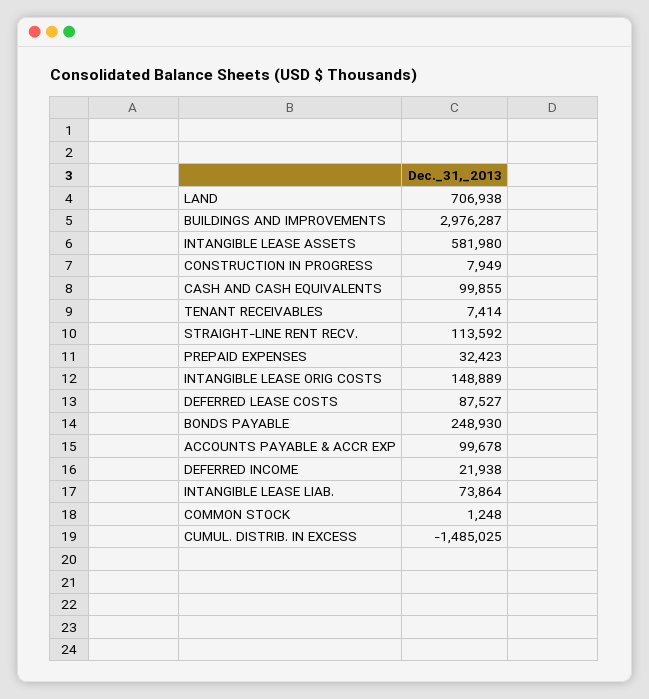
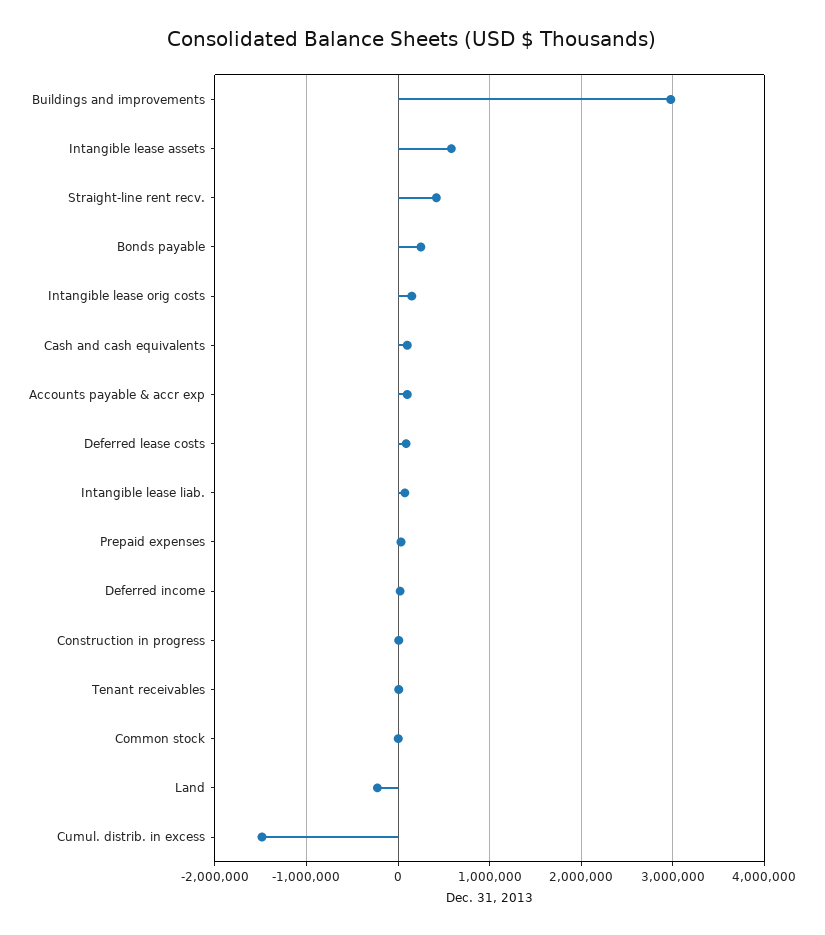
  {
-   "LAND": 706938,
+   "LAND": -200000,
    "BUILDINGS AND IMPROVEMENTS": 2976287,
    "INTANGIBLE LEASE ASSETS": 581980,
    "CONSTRUCTION IN PROGRESS": 7949,
    "CASH AND CASH EQUIVALENTS": 99855,
    "TENANT RECEIVABLES": 7414,
-   "STRAIGHT-LINE RENT RECV.": 113592,
+   "STRAIGHT-LINE RENT RECV.": 400000,
    "PREPAID EXPENSES": 32423,
    "INTANGIBLE LEASE ORIG COSTS": 148889,
    "DEFERRED LEASE COSTS": 87527,
    "BONDS PAYABLE": 248930,
    "ACCOUNTS PAYABLE & ACCR EXP": 99678,
    "DEFERRED INCOME": 21938,
    "INTANGIBLE LEASE LIAB.": 73864,
    "COMMON STOCK": 1248,
    "CUMUL. DISTRIB. IN EXCESS": -1485025
  }

